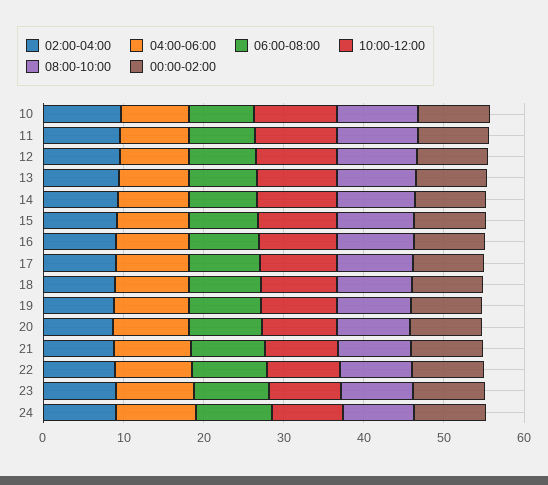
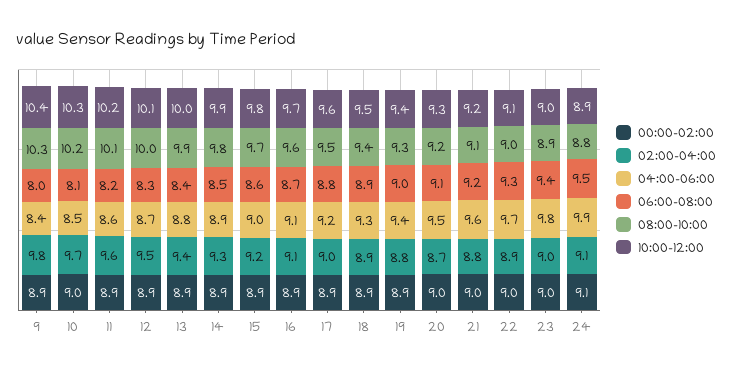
  {
    "02:00-04:00": {
      "10": 9.7,
      "11": 9.6,
      "12": 9.5,
      "13": 9.4,
      "14": 9.3,
      "15": 9.2,
      "16": 9.1,
      "17": 9,
      "18": 8.9,
      "19": 8.8,
      "20": 8.7,
      "21": 8.8,
      "22": 8.9,
      "23": 9,
-     "24": 9.1
+     "24": 9.1,
+     "9": 9.8
    },
    "04:00-06:00": {
      "10": 8.5,
      "11": 8.6,
      "12": 8.7,
      "13": 8.8,
      "14": 8.9,
      "15": 9,
      "16": 9.1,
      "17": 9.2,
      "18": 9.3,
      "19": 9.4,
      "20": 9.5,
      "21": 9.6,
      "22": 9.7,
      "23": 9.8,
-     "24": 9.9
+     "24": 9.9,
+     "9": 8.4
    },
    "06:00-08:00": {
      "10": 8.1,
      "11": 8.2,
      "12": 8.3,
      "13": 8.4,
      "14": 8.5,
      "15": 8.6,
      "16": 8.7,
      "17": 8.8,
      "18": 8.9,
      "19": 9,
      "20": 9.1,
      "21": 9.2,
      "22": 9.3,
      "23": 9.4,
-     "24": 9.5
+     "24": 9.5,
+     "9": 8
    },
    "10:00-12:00": {
      "10": 10.3,
      "11": 10.2,
      "12": 10.1,
      "13": 10,
      "14": 9.9,
      "15": 9.8,
      "16": 9.7,
      "17": 9.6,
      "18": 9.5,
      "19": 9.4,
      "20": 9.3,
      "21": 9.2,
      "22": 9.1,
      "23": 9,
-     "24": 8.9
+     "24": 8.9,
+     "9": 10.4
    },
    "08:00-10:00": {
      "10": 10.2,
      "11": 10.1,
      "12": 10,
      "13": 9.9,
      "14": 9.8,
      "15": 9.7,
      "16": 9.6,
      "17": 9.5,
      "18": 9.4,
      "19": 9.3,
      "20": 9.2,
      "21": 9.1,
      "22": 9,
      "23": 8.9,
-     "24": 8.8
+     "24": 8.8,
+     "9": 10.3
    },
    "00:00-02:00": {
      "10": 9,
      "11": 8.9,
      "12": 8.9,
      "13": 8.9,
      "14": 8.9,
      "15": 8.9,
      "16": 8.9,
      "17": 8.9,
      "18": 8.9,
      "19": 8.9,
      "20": 9,
      "21": 9,
      "22": 9,
      "23": 9,
-     "24": 9.1
+     "24": 9.1,
+     "9": 8.9
    }
  }

